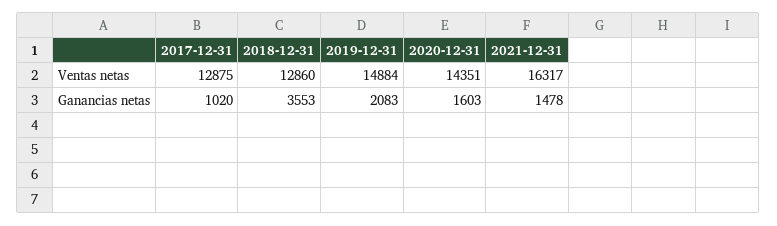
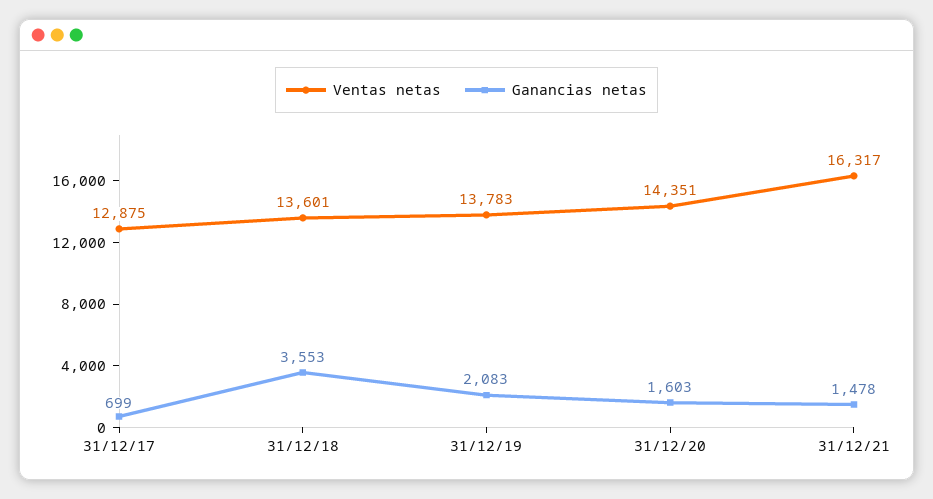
  {
    "Ventas netas": {
      "2017-12-31": 12875,
-     "2018-12-31": 12860,
+     "2018-12-31": 13601,
-     "2019-12-31": 14884,
+     "2019-12-31": 13783,
      "2020-12-31": 14351,
      "2021-12-31": 16317
    },
    "Ganancias netas": {
-     "2017-12-31": 1020,
+     "2017-12-31": 699,
      "2018-12-31": 3553,
      "2019-12-31": 2083,
      "2020-12-31": 1603,
      "2021-12-31": 1478
    }
  }

